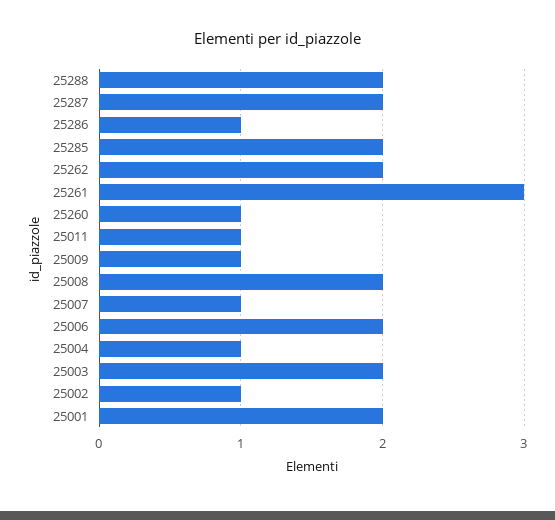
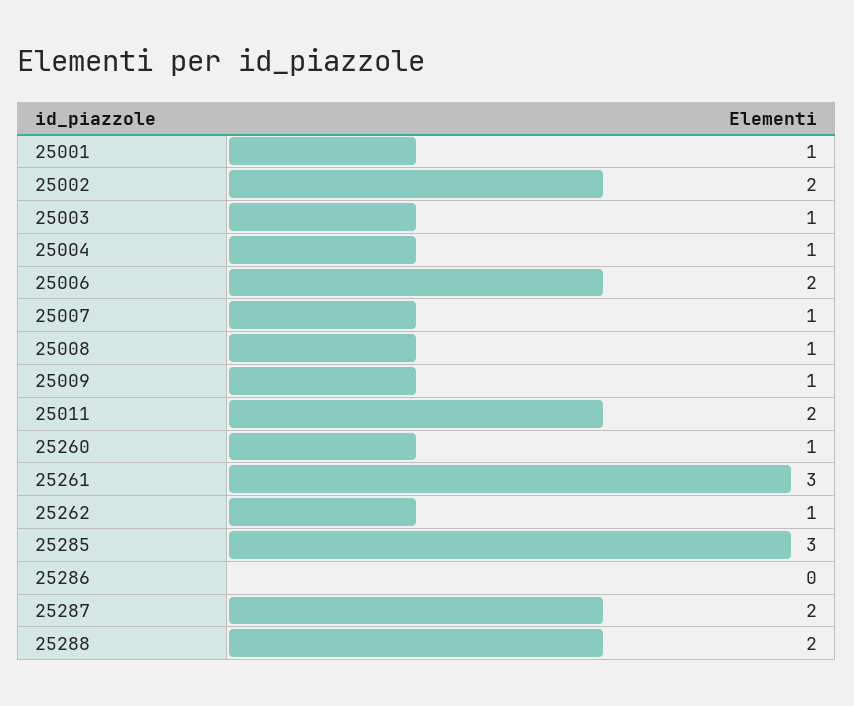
  {
    "25288": 2,
    "25287": 2,
-   "25286": 1,
+   "25286": 0,
-   "25285": 2,
+   "25285": 3,
-   "25262": 2,
+   "25262": 1,
    "25261": 3,
    "25260": 1,
-   "25011": 1,
+   "25011": 2,
    "25009": 1,
-   "25008": 2,
+   "25008": 1,
    "25007": 1,
    "25006": 2,
    "25004": 1,
-   "25003": 2,
+   "25003": 1,
-   "25002": 1,
+   "25002": 2,
-   "25001": 2
+   "25001": 1
  }

